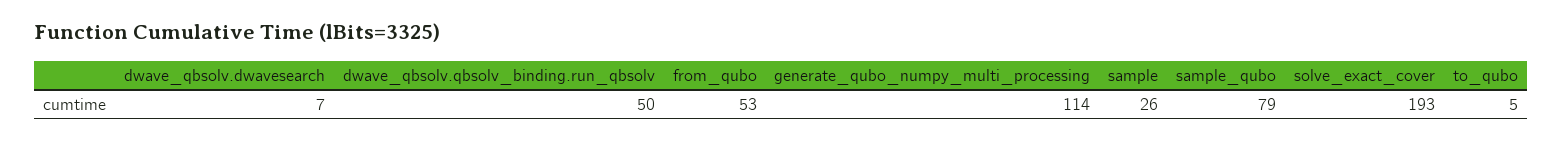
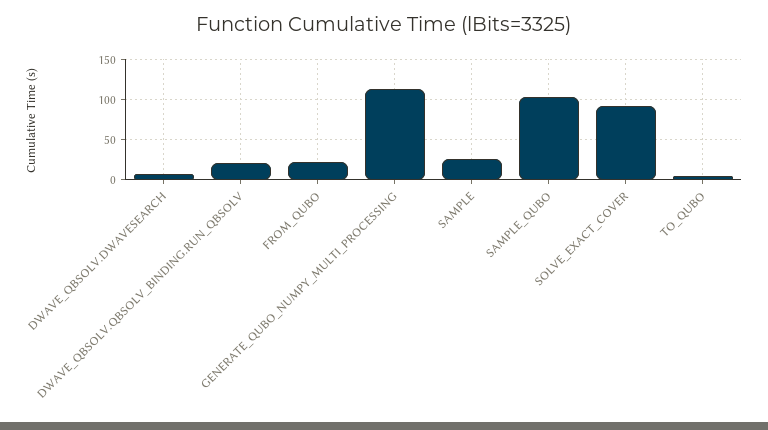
  {
    "dwave_qbsolv.dwavesearch": 7,
-   "dwave_qbsolv.qbsolv_binding.run_qbsolv": 50,
+   "dwave_qbsolv.qbsolv_binding.run_qbsolv": 20,
-   "from_qubo": 53,
+   "from_qubo": 20,
    "generate_qubo_numpy_multi_processing": 114,
    "sample": 26,
-   "sample_qubo": 79,
+   "sample_qubo": 100,
-   "solve_exact_cover": 193,
+   "solve_exact_cover": 90,
    "to_qubo": 5
  }

